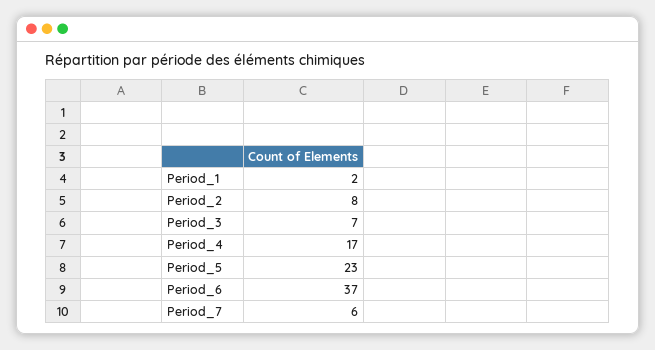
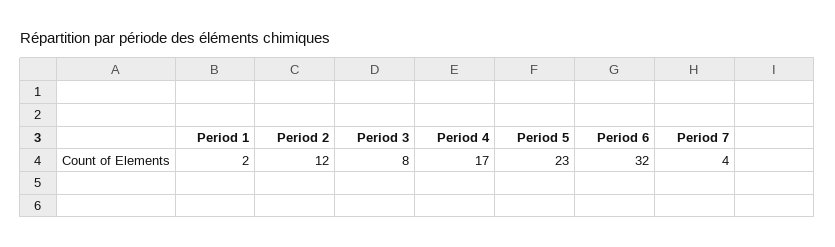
  {
    "Period_1": 2,
-   "Period_2": 8,
+   "Period_2": 12,
-   "Period_3": 7,
+   "Period_3": 8,
    "Period_4": 17,
    "Period_5": 23,
-   "Period_6": 37,
+   "Period_6": 32,
-   "Period_7": 6
+   "Period_7": 4
  }

